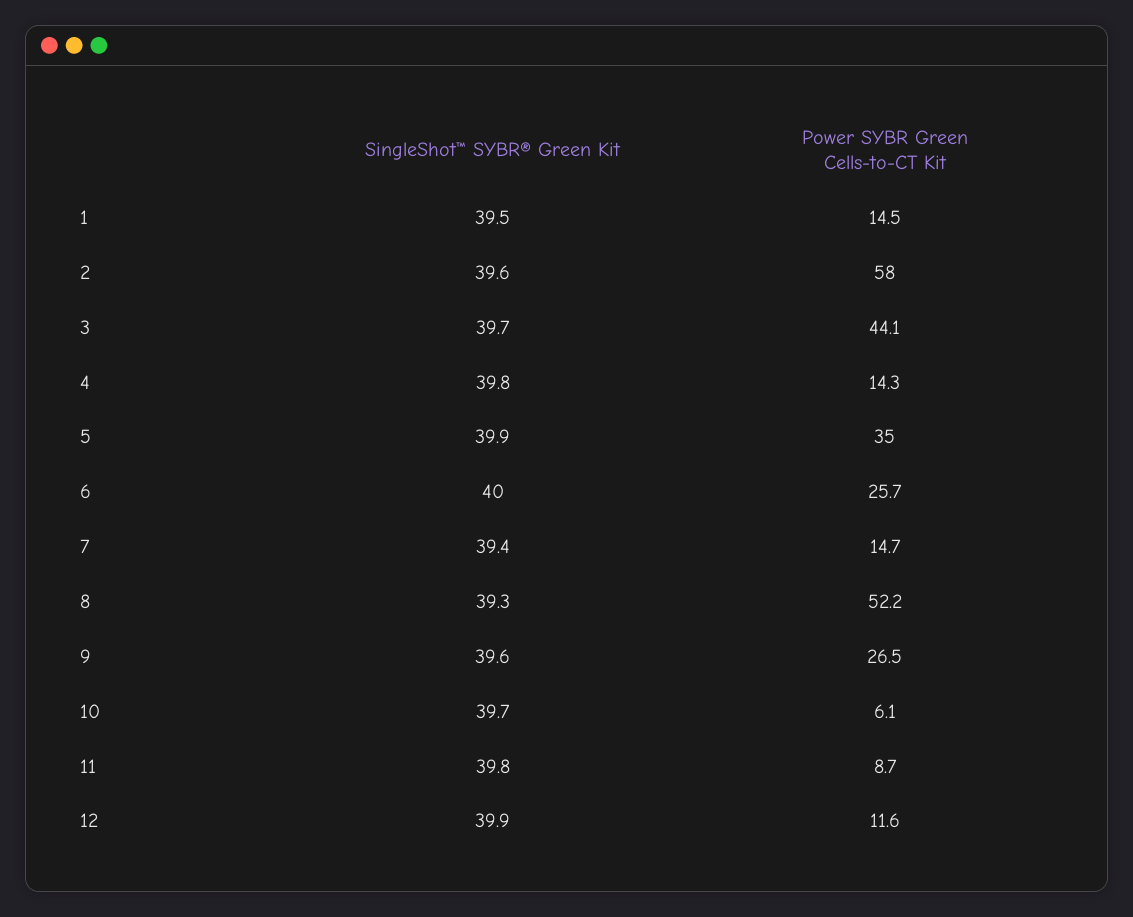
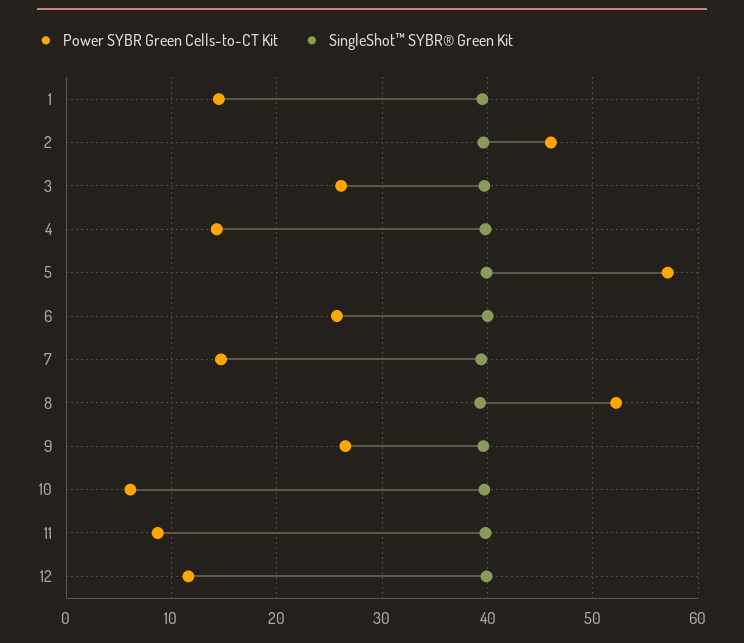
  {
    "SingleShot™ SYBR® Green Kit": {
      "1": 39.5,
      "2": 39.6,
      "3": 39.7,
      "4": 39.8,
      "5": 39.9,
      "6": 40,
      "7": 39.4,
      "8": 39.3,
      "9": 39.6,
      "10": 39.7,
      "11": 39.8,
      "12": 39.9
    },
    "Power SYBR Green Cells-to-CT Kit": {
      "1": 14.5,
-     "2": 58,
+     "2": 46,
-     "3": 44.1,
+     "3": 26,
      "4": 14.3,
-     "5": 35,
+     "5": 57,
      "6": 25.7,
      "7": 14.7,
      "8": 52.2,
      "9": 26.5,
      "10": 6.1,
      "11": 8.7,
      "12": 11.6
    }
  }

